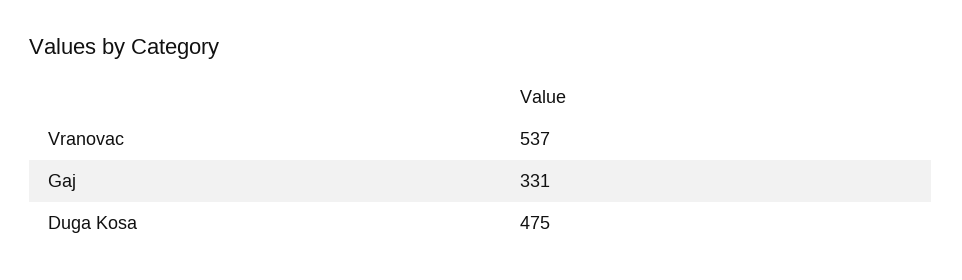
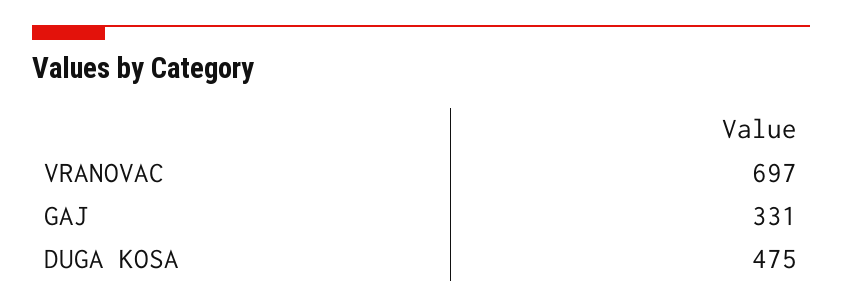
  {
-   "Vranovac": 537,
+   "Vranovac": 697,
    "Gaj": 331,
    "Duga Kosa": 475
  }

